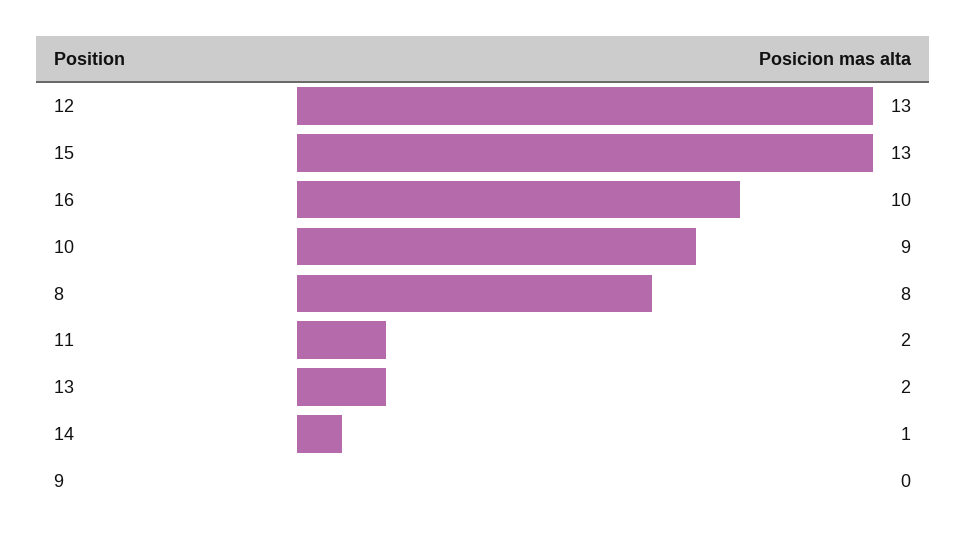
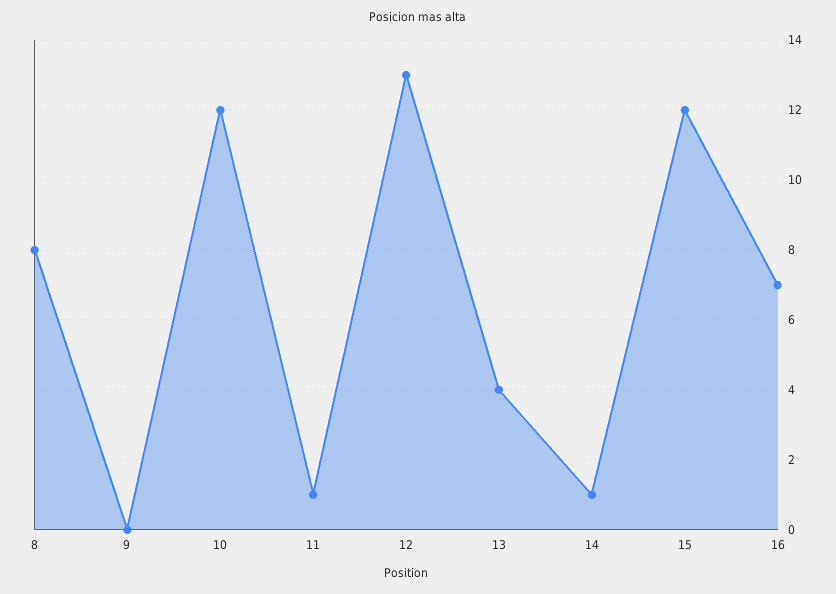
  {
    "12": 13,
-   "15": 13,
+   "15": 12,
-   "16": 10,
+   "16": 7,
-   "10": 9,
+   "10": 12,
    "8": 8,
-   "11": 2,
+   "11": 1,
-   "13": 2,
+   "13": 4,
    "14": 1,
    "9": 0
  }

